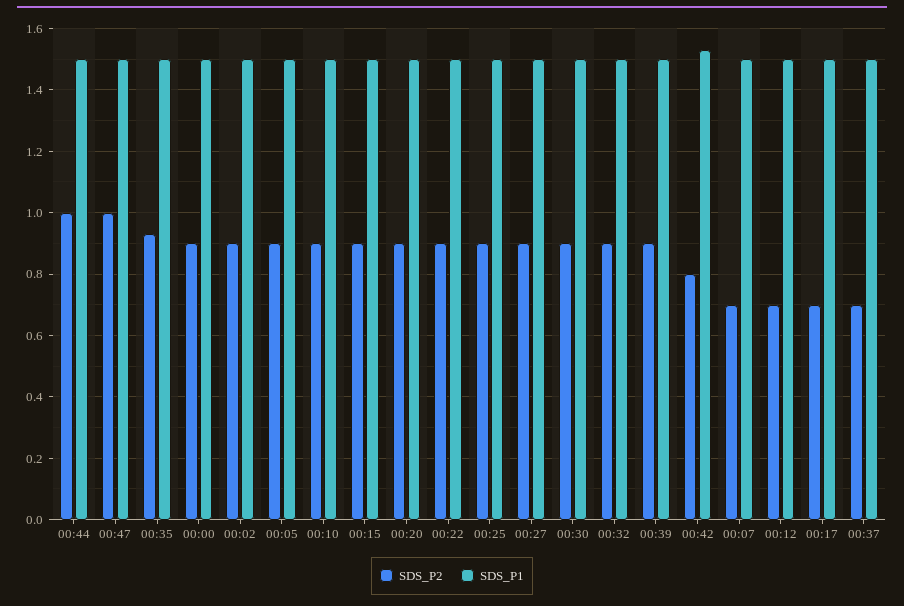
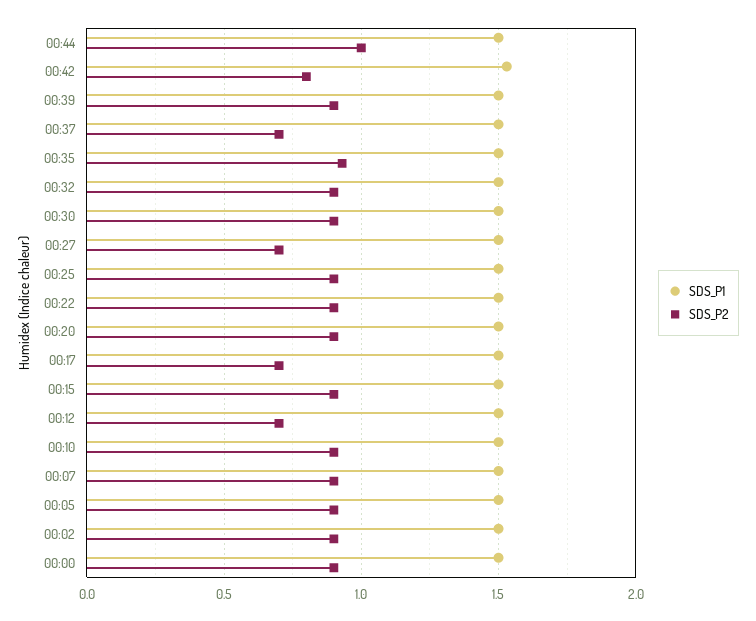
  {
    "SDS_P2": {
      "00:44": 1,
-     "00:47": 1,
      "00:35": 0.95,
      "00:00": 0.9,
      "00:02": 0.9,
      "00:05": 0.9,
      "00:10": 0.9,
      "00:15": 0.9,
      "00:20": 0.9,
      "00:22": 0.9,
      "00:25": 0.9,
-     "00:27": 0.9,
+     "00:27": 0.7,
      "00:30": 0.9,
      "00:32": 0.9,
      "00:39": 0.9,
      "00:42": 0.8,
-     "00:07": 0.7,
+     "00:07": 0.9,
      "00:12": 0.7,
      "00:17": 0.7,
      "00:37": 0.7
    },
    "SDS_P1": {
      "00:44": 1.5,
-     "00:47": 1.5,
      "00:35": 1.5,
      "00:00": 1.5,
      "00:02": 1.5,
      "00:05": 1.5,
      "00:10": 1.5,
      "00:15": 1.5,
      "00:20": 1.5,
      "00:22": 1.5,
      "00:25": 1.5,
      "00:27": 1.5,
      "00:30": 1.5,
      "00:32": 1.5,
      "00:39": 1.5,
      "00:42": 1.55,
      "00:07": 1.5,
      "00:12": 1.5,
      "00:17": 1.5,
      "00:37": 1.5
    }
  }

